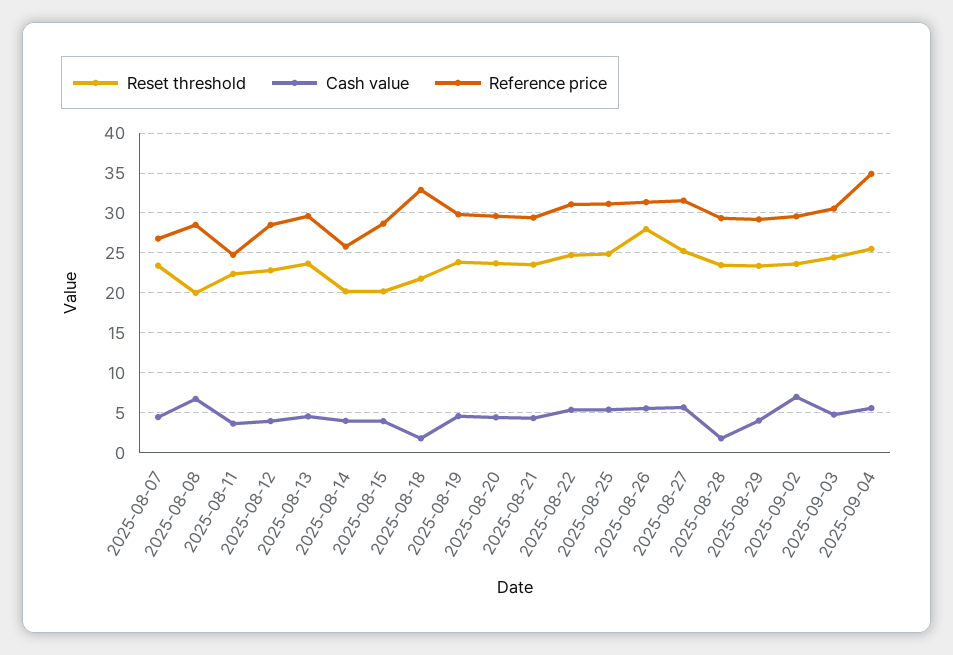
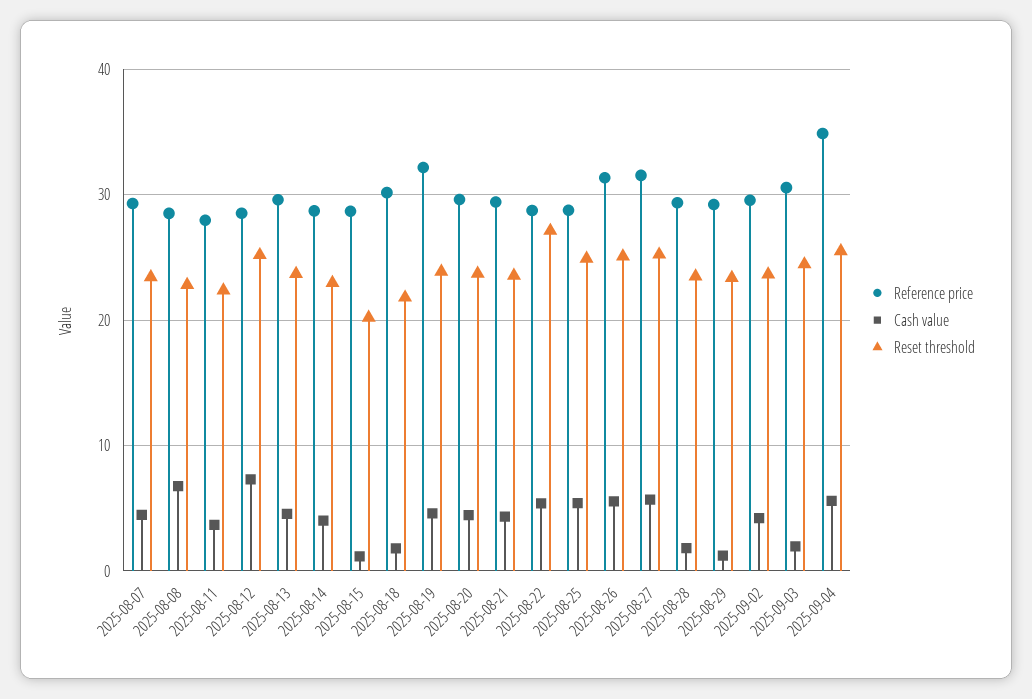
  {
    "Reset threshold": {
      "2025-08-07": 23,
-     "2025-08-08": 20,
+     "2025-08-08": 23,
      "2025-08-11": 22,
-     "2025-08-12": 23,
+     "2025-08-12": 25,
      "2025-08-13": 24,
-     "2025-08-14": 20,
+     "2025-08-14": 23,
      "2025-08-15": 20,
      "2025-08-18": 22,
      "2025-08-19": 24,
      "2025-08-20": 24,
      "2025-08-21": 24,
-     "2025-08-22": 25,
+     "2025-08-22": 27,
      "2025-08-25": 25,
-     "2025-08-26": 28,
+     "2025-08-26": 25,
      "2025-08-27": 25,
      "2025-08-28": 23,
      "2025-08-29": 23,
      "2025-09-02": 24,
      "2025-09-03": 24,
      "2025-09-04": 26
    },
    "Cash value": {
      "2025-08-07": 4,
      "2025-08-08": 7,
      "2025-08-11": 4,
-     "2025-08-12": 4,
+     "2025-08-12": 7,
      "2025-08-13": 5,
      "2025-08-14": 4,
-     "2025-08-15": 4,
+     "2025-08-15": 1,
      "2025-08-18": 2,
      "2025-08-19": 5,
      "2025-08-20": 4,
      "2025-08-21": 4,
      "2025-08-22": 5,
      "2025-08-25": 5,
      "2025-08-26": 6,
      "2025-08-27": 6,
      "2025-08-28": 2,
-     "2025-08-29": 4,
+     "2025-08-29": 1,
-     "2025-09-02": 7,
+     "2025-09-02": 4,
-     "2025-09-03": 5,
+     "2025-09-03": 2,
      "2025-09-04": 6
    },
    "Reference price": {
-     "2025-08-07": 27,
+     "2025-08-07": 29,
      "2025-08-08": 29,
-     "2025-08-11": 25,
+     "2025-08-11": 28,
      "2025-08-12": 29,
      "2025-08-13": 30,
-     "2025-08-14": 26,
+     "2025-08-14": 29,
      "2025-08-15": 29,
-     "2025-08-18": 33,
+     "2025-08-18": 30,
-     "2025-08-19": 30,
+     "2025-08-19": 32,
      "2025-08-20": 30,
      "2025-08-21": 29,
-     "2025-08-22": 31,
+     "2025-08-22": 29,
-     "2025-08-25": 31,
+     "2025-08-25": 29,
      "2025-08-26": 31,
      "2025-08-27": 32,
      "2025-08-28": 29,
      "2025-08-29": 29,
      "2025-09-02": 30,
      "2025-09-03": 31,
      "2025-09-04": 35
    }
  }

